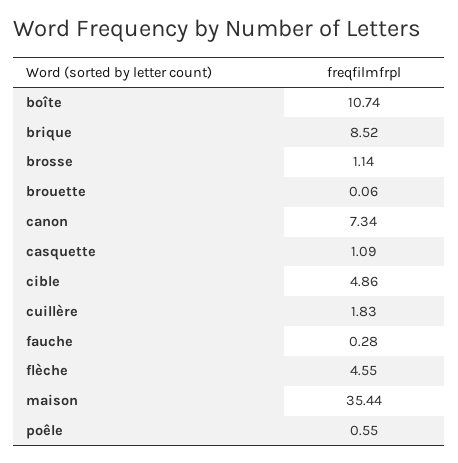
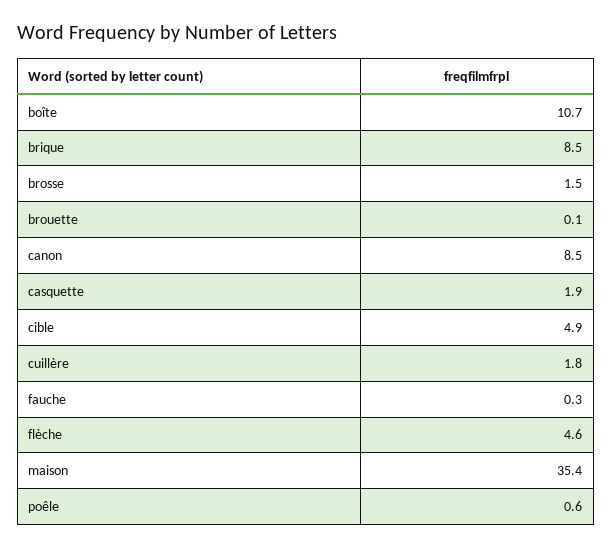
  {
    "boîte": 10.74,
    "brique": 8.52,
-   "brosse": 1.14,
+   "brosse": 1.5,
    "brouette": 0.06,
-   "canon": 7.34,
+   "canon": 8.5,
-   "casquette": 1.09,
+   "casquette": 1.9,
    "cible": 4.86,
    "cuillère": 1.83,
    "fauche": 0.28,
    "flèche": 4.55,
    "maison": 35.44,
    "poêle": 0.55
  }

